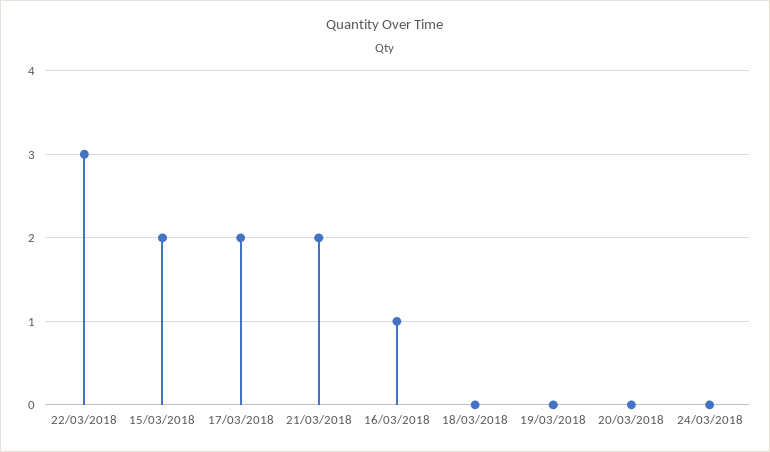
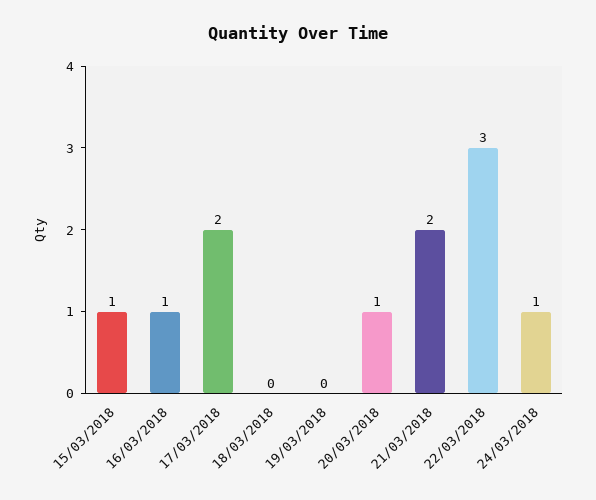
  {
    "22/03/2018": 3,
-   "15/03/2018": 2,
+   "15/03/2018": 1,
    "17/03/2018": 2,
    "21/03/2018": 2,
    "16/03/2018": 1,
    "18/03/2018": 0,
    "19/03/2018": 0,
-   "20/03/2018": 0,
+   "20/03/2018": 1,
-   "24/03/2018": 0
+   "24/03/2018": 1
  }

